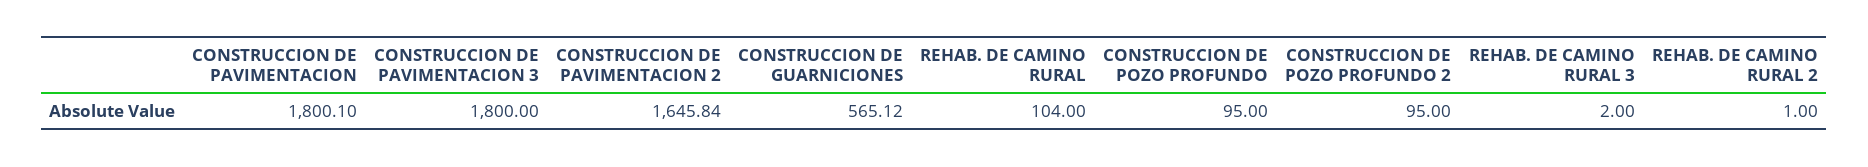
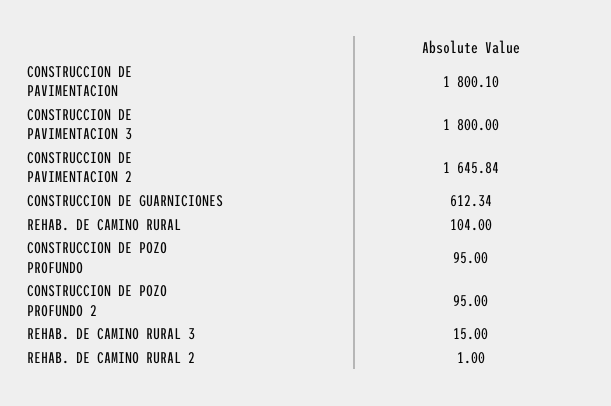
  {
    "CONSTRUCCION DE PAVIMENTACION": 1800.1,
    "CONSTRUCCION DE PAVIMENTACION 3": 1800,
    "CONSTRUCCION DE PAVIMENTACION 2": 1645.84,
-   "CONSTRUCCION DE GUARNICIONES": 565.12,
+   "CONSTRUCCION DE GUARNICIONES": 612.34,
    "REHAB. DE CAMINO RURAL": 104,
    "CONSTRUCCION DE POZO PROFUNDO": 95,
    "CONSTRUCCION DE POZO PROFUNDO 2": 95,
-   "REHAB. DE CAMINO RURAL 3": 2,
+   "REHAB. DE CAMINO RURAL 3": 15,
    "REHAB. DE CAMINO RURAL 2": 1
  }

